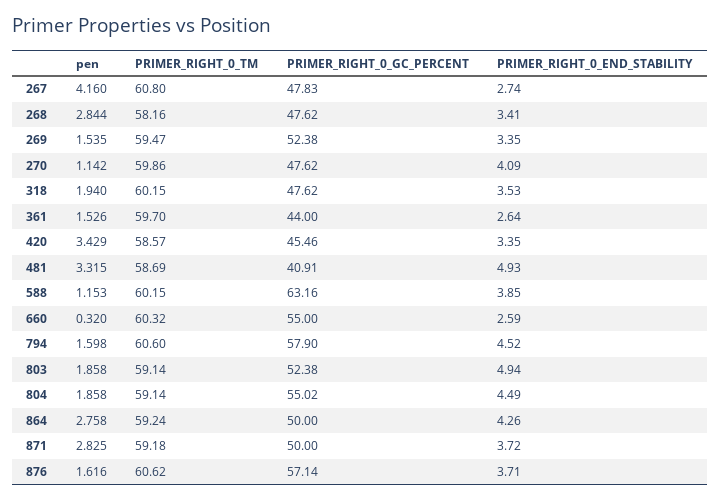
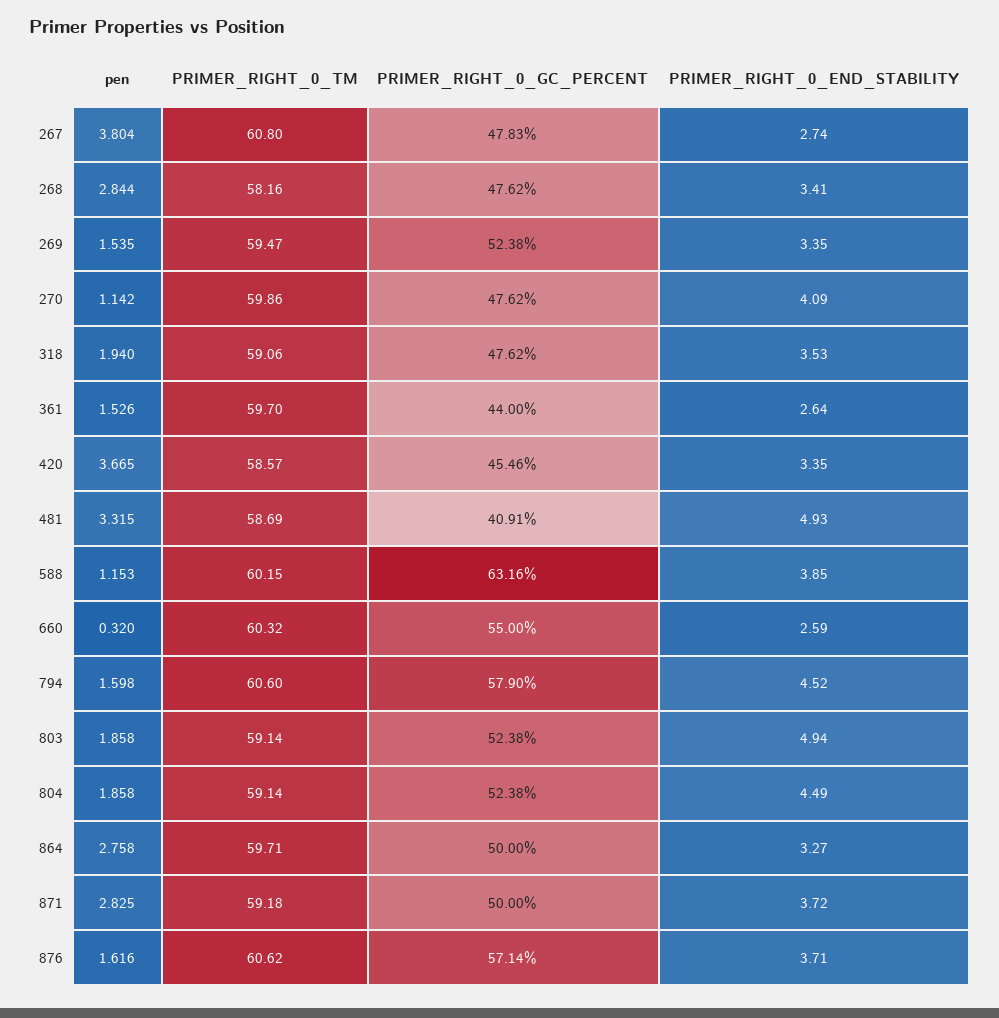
  {
    "pen": {
-     "267": 4.16,
+     "267": 3.804,
      "268": 2.844,
      "269": 1.535,
      "270": 1.142,
      "318": 1.94,
      "361": 1.526,
-     "420": 3.429,
+     "420": 3.665,
      "481": 3.315,
      "588": 1.153,
      "660": 0.32,
      "794": 1.598,
      "803": 1.858,
      "804": 1.858,
      "864": 2.758,
      "871": 2.825,
      "876": 1.616
    },
    "PRIMER_RIGHT_0_TM": {
      "267": 60.8,
      "268": 58.16,
      "269": 59.47,
      "270": 59.86,
-     "318": 60.15,
+     "318": 59.06,
      "361": 59.7,
      "420": 58.57,
      "481": 58.69,
      "588": 60.15,
      "660": 60.32,
      "794": 60.6,
      "803": 59.14,
      "804": 59.14,
-     "864": 59.24,
+     "864": 59.71,
      "871": 59.18,
      "876": 60.62
    },
    "PRIMER_RIGHT_0_GC_PERCENT": {
      "267": 47.83,
      "268": 47.62,
      "269": 52.38,
      "270": 47.62,
      "318": 47.62,
      "361": 44,
      "420": 45.46,
      "481": 40.91,
      "588": 63.16,
      "660": 55,
      "794": 57.9,
      "803": 52.38,
-     "804": 55.02,
+     "804": 52.38,
      "864": 50,
      "871": 50,
      "876": 57.14
    },
    "PRIMER_RIGHT_0_END_STABILITY": {
      "267": 2.74,
      "268": 3.41,
      "269": 3.35,
      "270": 4.09,
      "318": 3.53,
      "361": 2.64,
      "420": 3.35,
      "481": 4.93,
      "588": 3.85,
      "660": 2.59,
      "794": 4.52,
      "803": 4.94,
      "804": 4.49,
-     "864": 4.26,
+     "864": 3.27,
      "871": 3.72,
      "876": 3.71
    }
  }

